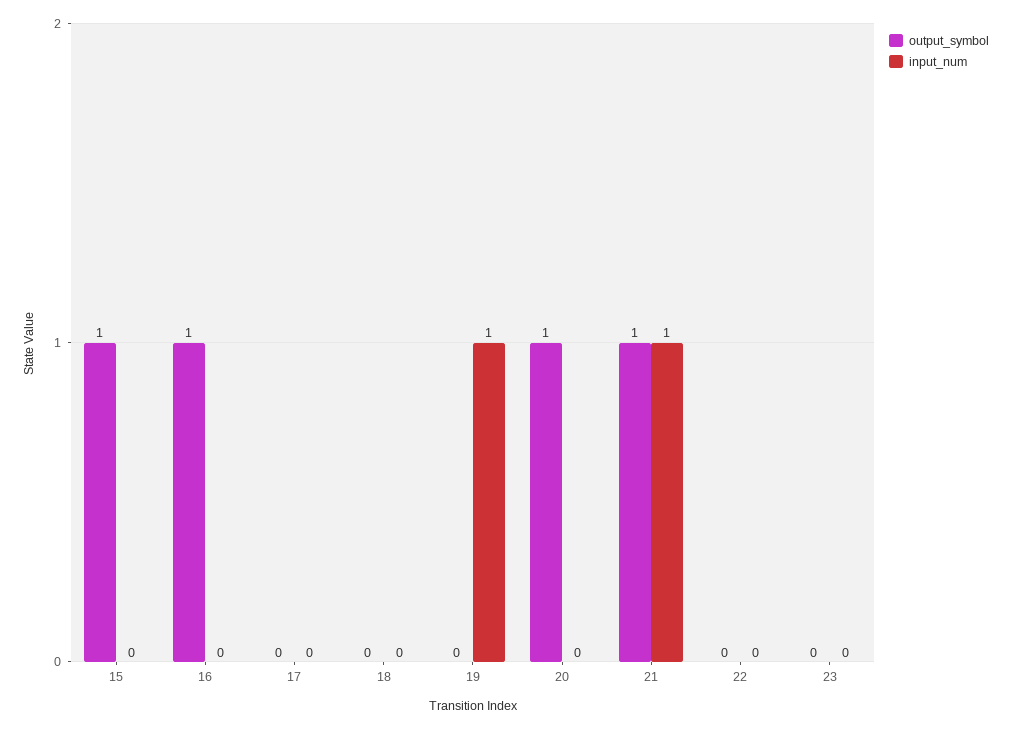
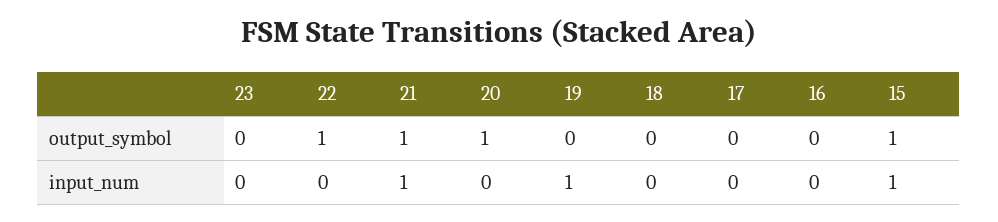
  {
    "output_symbol": {
      "15": 1,
-     "16": 1,
+     "16": 0,
      "17": 0,
      "18": 0,
      "19": 0,
      "20": 1,
      "21": 1,
-     "22": 0,
+     "22": 1,
      "23": 0
    },
    "input_num": {
-     "15": 0,
+     "15": 1,
      "16": 0,
      "17": 0,
      "18": 0,
      "19": 1,
      "20": 0,
      "21": 1,
      "22": 0,
      "23": 0
    }
  }

